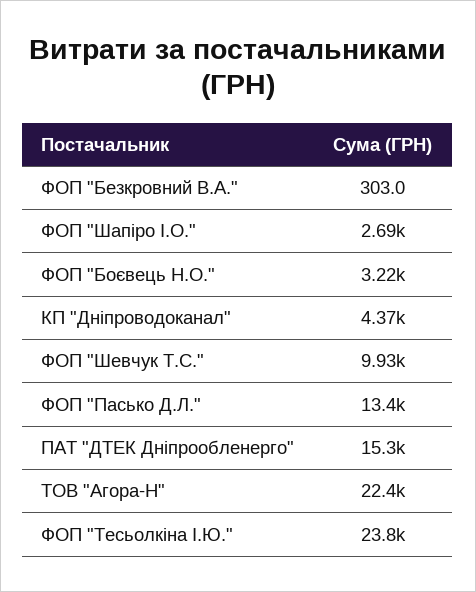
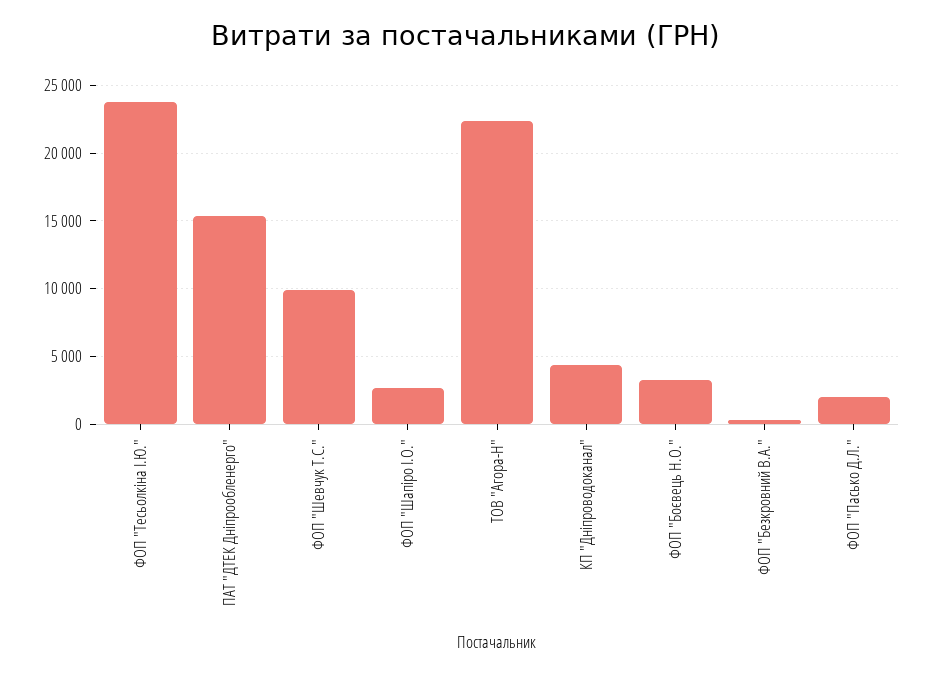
  {
    "ФОП \"Безкровний В.А.\"": 303,
    "ФОП \"Шапіро І.О.\"": 2690,
    "ФОП \"Боєвець Н.О.\"": 3220,
    "КП \"Дніпроводоканал\"": 4370,
    "ФОП \"Шевчук Т.С.\"": 9930,
-   "ФОП \"Пасько Д.Л.\"": 13400,
+   "ФОП \"Пасько Д.Л.\"": 2000,
    "ПАТ \"ДТЕК Дніпрообленерго\"": 15300,
    "ТОВ \"Агора-Н\"": 22400,
    "ФОП \"Тесьолкіна І.Ю.\"": 23800
  }

